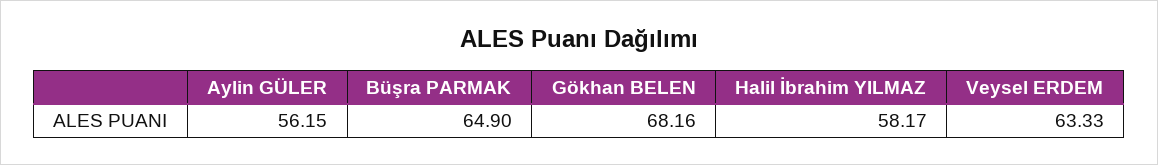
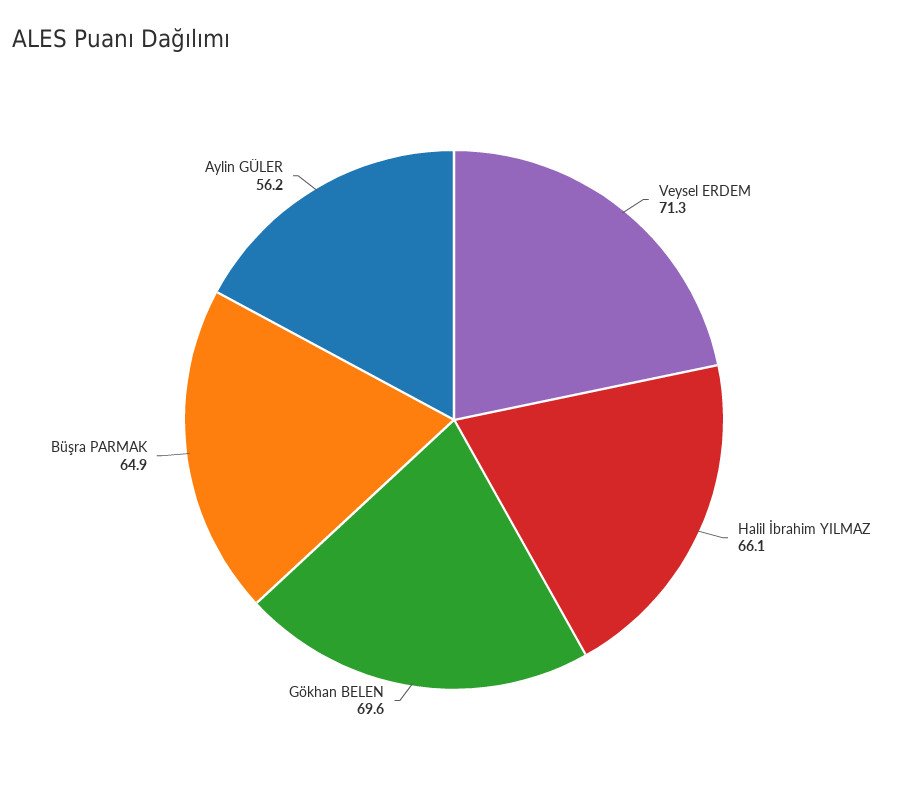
  {
    "Aylin GÜLER": 56.15,
    "Büşra PARMAK": 64.9,
-   "Gökhan BELEN": 68.16,
+   "Gökhan BELEN": 69.6,
-   "Halil İbrahim YILMAZ": 58.17,
+   "Halil İbrahim YILMAZ": 66.1,
-   "Veysel ERDEM": 63.33
+   "Veysel ERDEM": 71.3
  }

